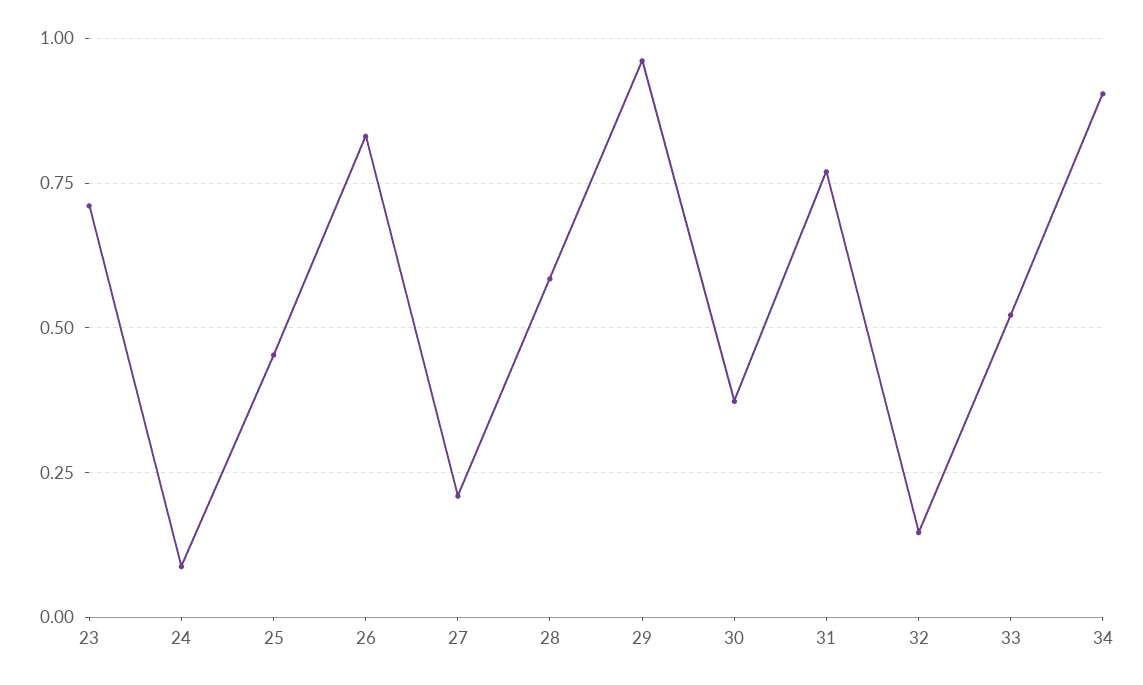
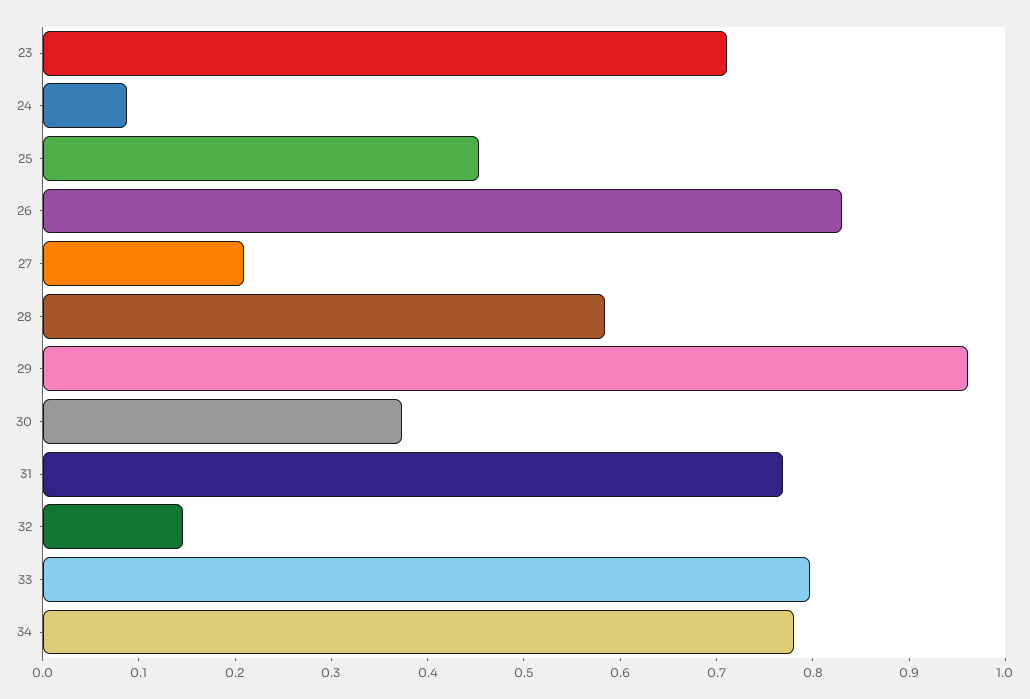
  {
    "23": 0.72,
    "24": 0.08,
    "25": 0.46,
    "26": 0.84,
    "27": 0.2,
    "28": 0.58,
    "29": 0.96,
    "30": 0.38,
    "31": 0.76,
    "32": 0.14,
-   "33": 0.525,
+   "33": 0.8,
-   "34": 0.9
+   "34": 0.78
  }

